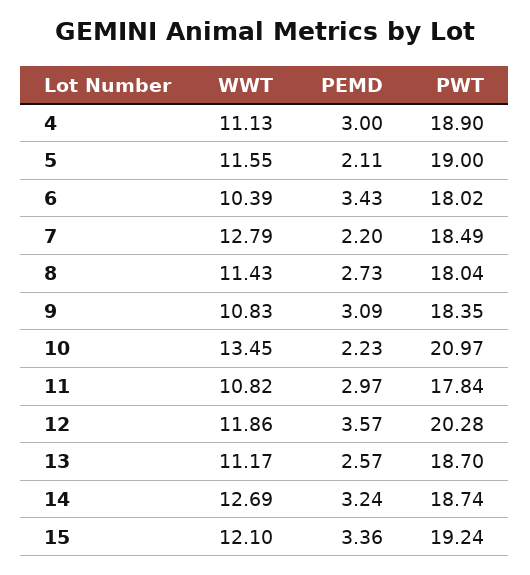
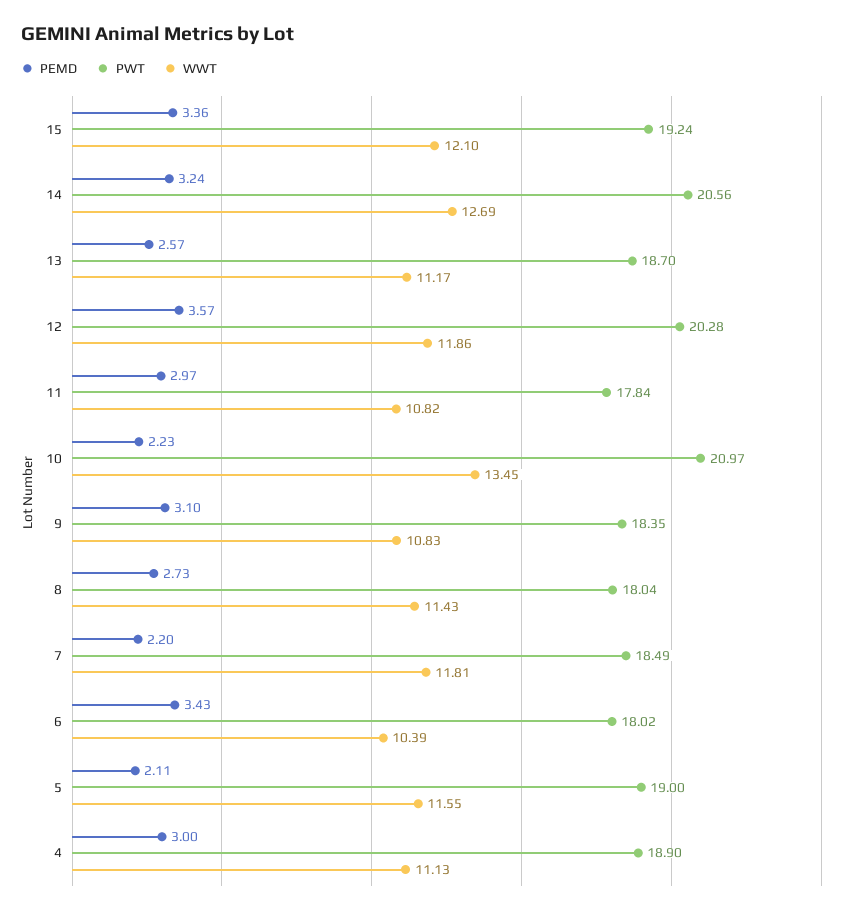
  {
    "WWT": {
      "4": 11.13,
      "5": 11.55,
      "6": 10.39,
-     "7": 12.79,
+     "7": 11.81,
      "8": 11.43,
      "9": 10.83,
      "10": 13.45,
      "11": 10.82,
      "12": 11.86,
      "13": 11.17,
      "14": 12.69,
      "15": 12.1
    },
    "PEMD": {
      "4": 3,
      "5": 2.11,
      "6": 3.43,
      "7": 2.2,
      "8": 2.73,
-     "9": 3.09,
+     "9": 3.1,
      "10": 2.23,
      "11": 2.97,
      "12": 3.57,
      "13": 2.57,
      "14": 3.24,
      "15": 3.36
    },
    "PWT": {
      "4": 18.9,
      "5": 19,
      "6": 18.02,
      "7": 18.49,
      "8": 18.04,
      "9": 18.35,
      "10": 20.97,
      "11": 17.84,
      "12": 20.28,
      "13": 18.7,
-     "14": 18.74,
+     "14": 20.56,
      "15": 19.24
    }
  }

